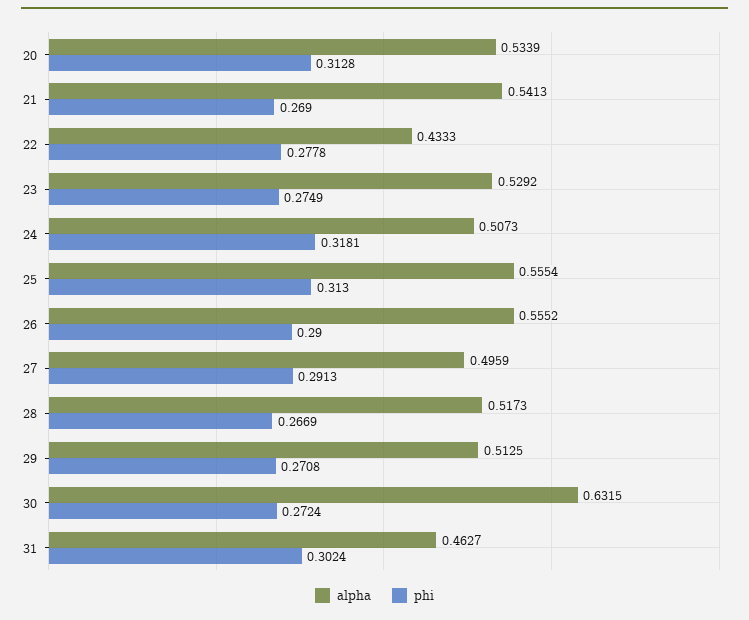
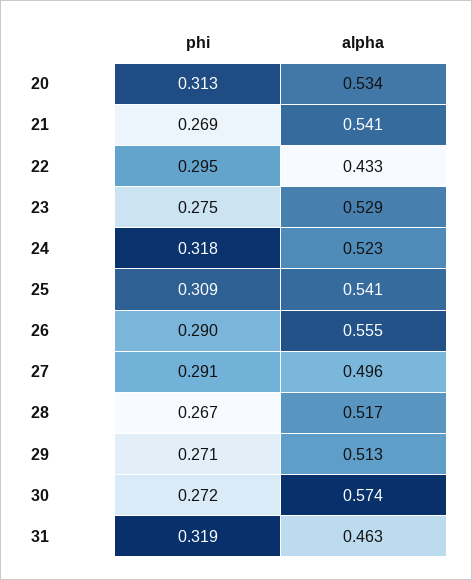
  {
    "alpha": {
      "20": 0.5339,
      "21": 0.5413,
      "22": 0.4333,
      "23": 0.5292,
-     "24": 0.5073,
+     "24": 0.523,
-     "25": 0.5554,
+     "25": 0.541,
      "26": 0.5552,
      "27": 0.4959,
      "28": 0.5173,
      "29": 0.5125,
-     "30": 0.6315,
+     "30": 0.574,
      "31": 0.4627
    },
    "phi": {
      "20": 0.3128,
      "21": 0.269,
-     "22": 0.2778,
+     "22": 0.295,
      "23": 0.2749,
      "24": 0.3181,
-     "25": 0.313,
+     "25": 0.309,
      "26": 0.29,
      "27": 0.2913,
      "28": 0.2669,
      "29": 0.2708,
      "30": 0.2724,
-     "31": 0.3024
+     "31": 0.319
    }
  }

